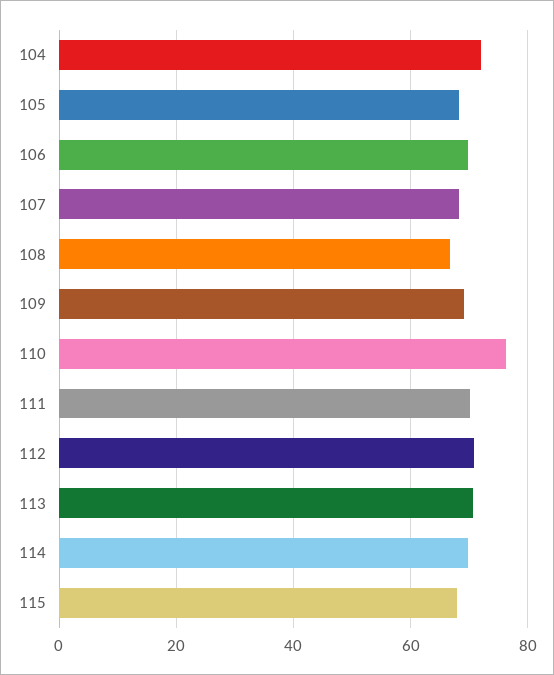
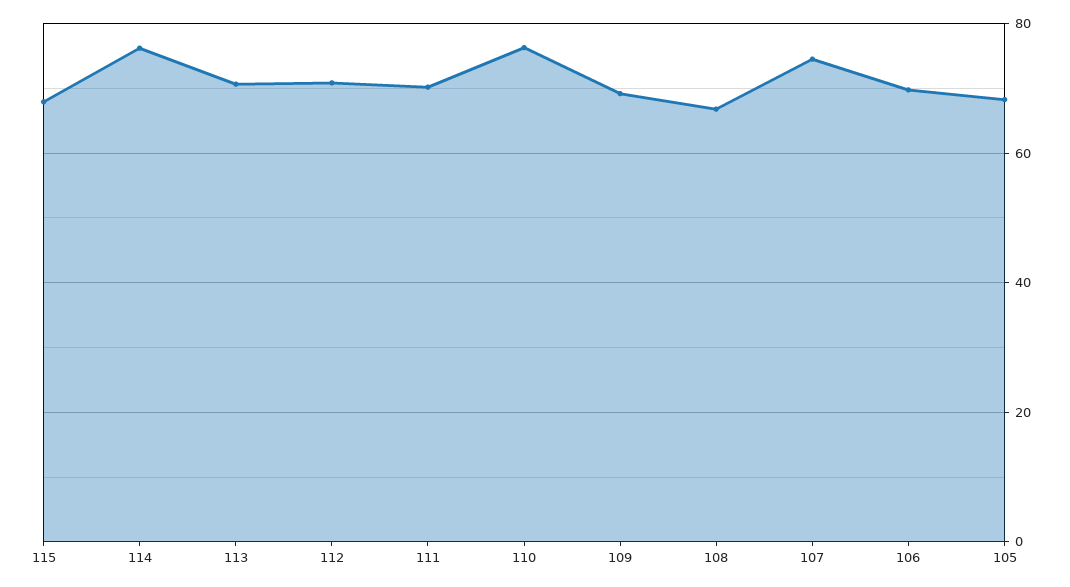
  {
-   "104": 72,
    "105": 68,
    "106": 70,
-   "107": 68,
+   "107": 74,
    "108": 66,
    "109": 70,
    "110": 76,
    "111": 70,
    "112": 70,
    "113": 70,
-   "114": 70,
+   "114": 76,
    "115": 68
  }

